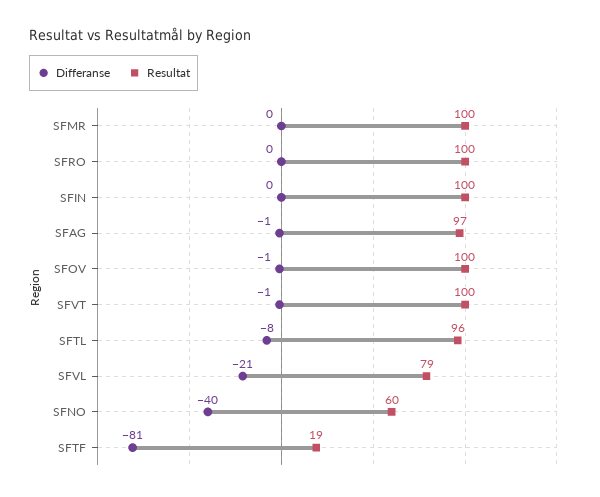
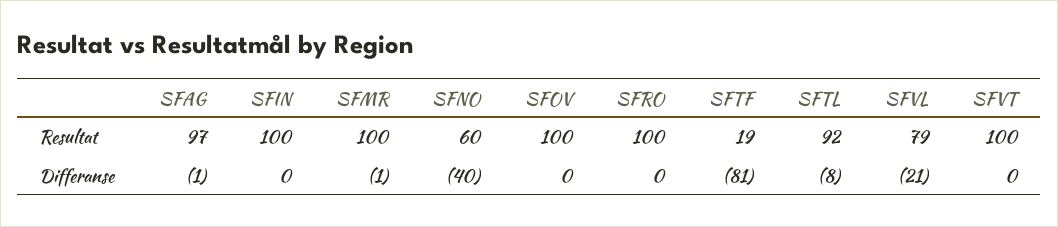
  {
    "Differanse": {
-     "SFMR": 0,
+     "SFMR": -1,
      "SFRO": 0,
      "SFIN": 0,
      "SFAG": -1,
-     "SFOV": -1,
+     "SFOV": 0,
-     "SFVT": -1,
+     "SFVT": 0,
      "SFTL": -8,
      "SFVL": -21,
      "SFNO": -40,
      "SFTF": -81
    },
    "Resultat": {
      "SFMR": 100,
      "SFRO": 100,
      "SFIN": 100,
      "SFAG": 97,
      "SFOV": 100,
      "SFVT": 100,
-     "SFTL": 96,
+     "SFTL": 92,
      "SFVL": 79,
      "SFNO": 60,
      "SFTF": 19
    }
  }

